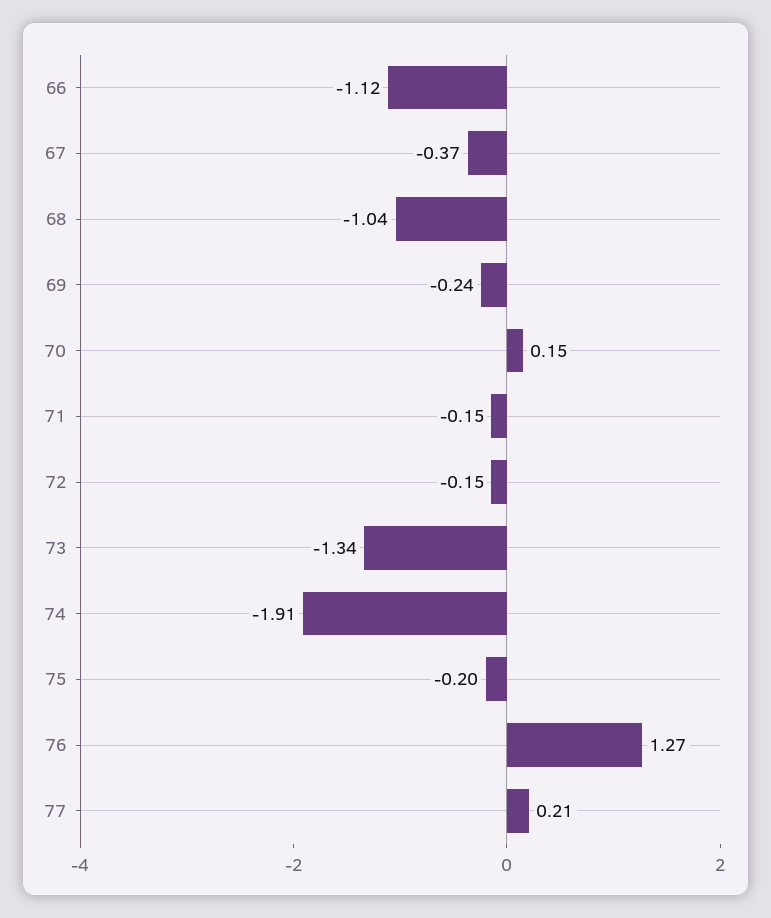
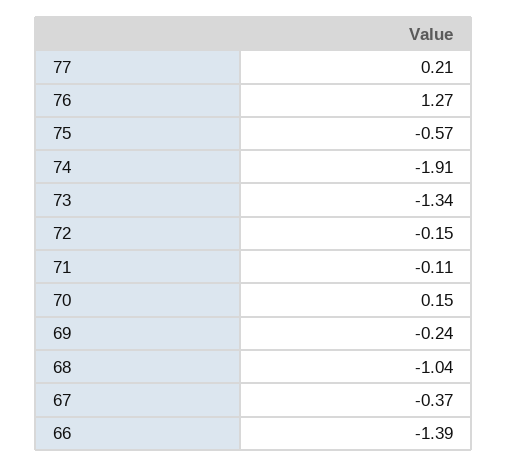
  {
-   "66": -1.12,
+   "66": -1.39,
    "67": -0.37,
    "68": -1.04,
    "69": -0.24,
    "70": 0.15,
-   "71": -0.15,
+   "71": -0.11,
    "72": -0.15,
    "73": -1.34,
    "74": -1.91,
-   "75": -0.2,
+   "75": -0.57,
    "76": 1.27,
    "77": 0.21
  }

